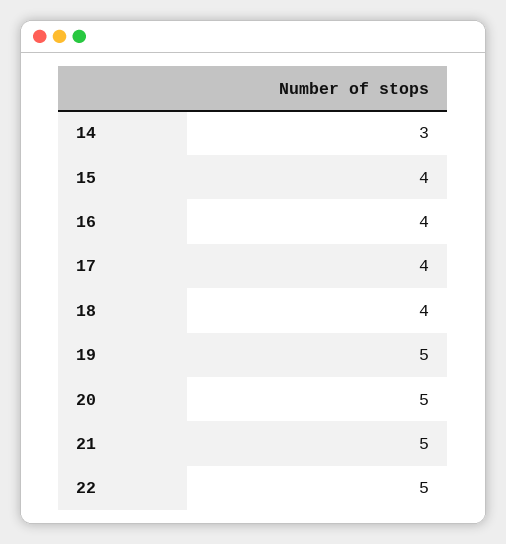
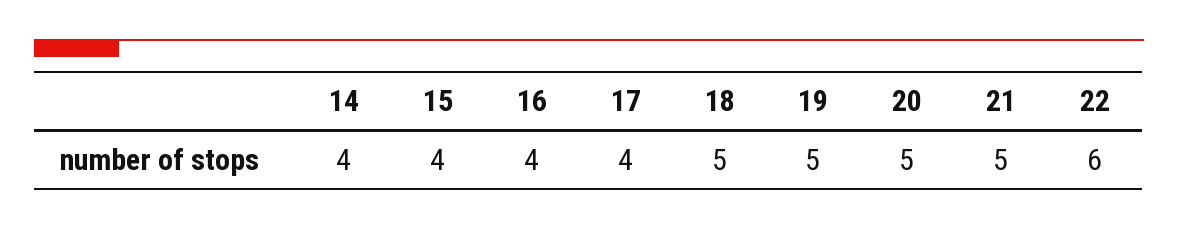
  {
-   "14": 3,
+   "14": 4,
    "15": 4,
    "16": 4,
    "17": 4,
-   "18": 4,
+   "18": 5,
    "19": 5,
    "20": 5,
    "21": 5,
-   "22": 5
+   "22": 6
  }

